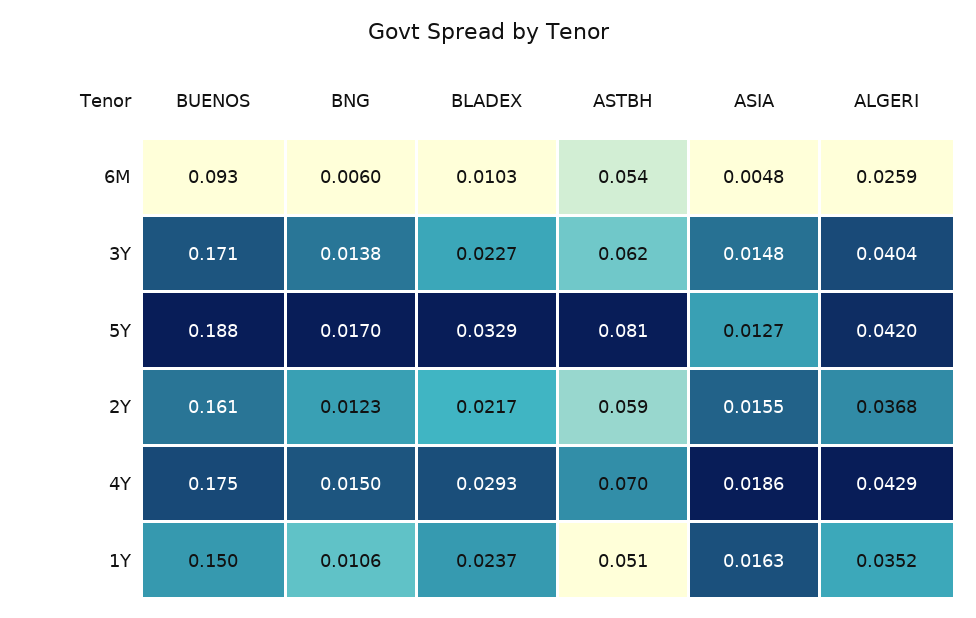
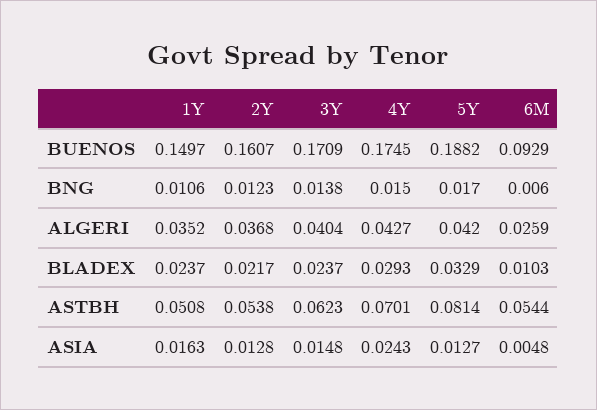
  {
    "BUENOS": {
      "6M": 0.0929,
      "3Y": 0.1709,
      "5Y": 0.1882,
      "2Y": 0.1607,
      "4Y": 0.1745,
      "1Y": 0.1497
    },
    "BNG": {
      "6M": 0.006,
      "3Y": 0.0138,
      "5Y": 0.017,
      "2Y": 0.0123,
      "4Y": 0.015,
      "1Y": 0.0106
    },
    "BLADEX": {
      "6M": 0.0103,
-     "3Y": 0.0227,
+     "3Y": 0.0237,
      "5Y": 0.0329,
      "2Y": 0.0217,
      "4Y": 0.0293,
      "1Y": 0.0237
    },
    "ASTBH": {
      "6M": 0.0544,
      "3Y": 0.0623,
      "5Y": 0.0814,
-     "2Y": 0.059,
+     "2Y": 0.0538,
      "4Y": 0.0701,
      "1Y": 0.0508
    },
    "ASIA": {
      "6M": 0.0048,
      "3Y": 0.0148,
      "5Y": 0.0127,
-     "2Y": 0.0155,
+     "2Y": 0.0128,
-     "4Y": 0.0186,
+     "4Y": 0.0243,
      "1Y": 0.0163
    },
    "ALGERI": {
      "6M": 0.0259,
      "3Y": 0.0404,
      "5Y": 0.042,
      "2Y": 0.0368,
-     "4Y": 0.0429,
+     "4Y": 0.0427,
      "1Y": 0.0352
    }
  }

